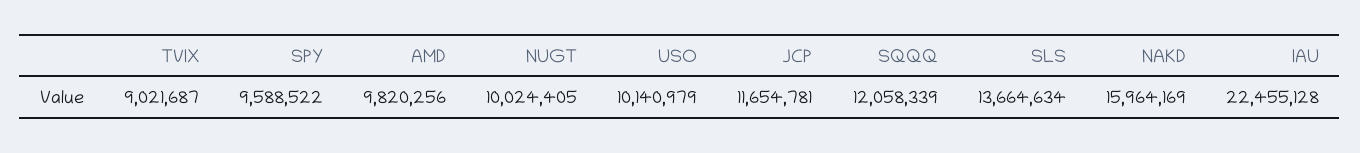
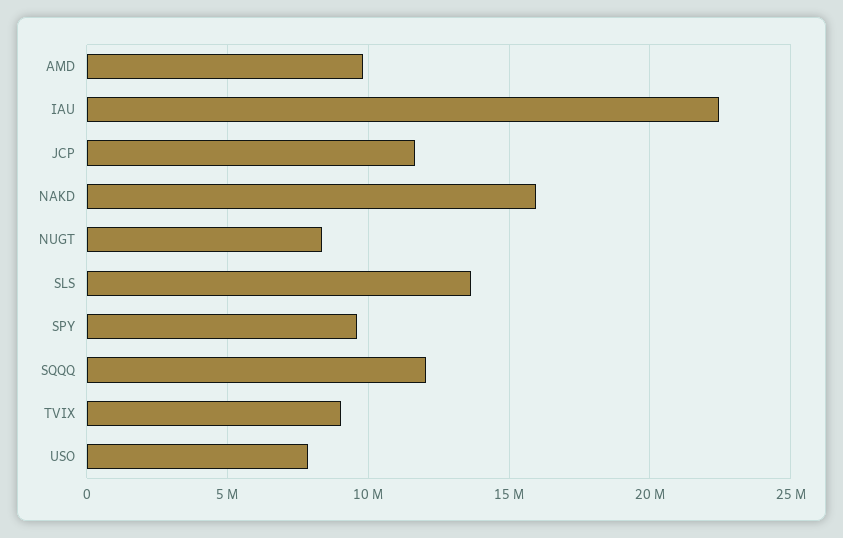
  {
    "TVIX": 9021687,
    "SPY": 9588522,
    "AMD": 9820256,
-   "NUGT": 10024405,
+   "NUGT": 8500000,
-   "USO": 10140979,
+   "USO": 8000000,
    "JCP": 11654781,
    "SQQQ": 12058339,
    "SLS": 13664634,
    "NAKD": 15964169,
    "IAU": 22455128
  }

